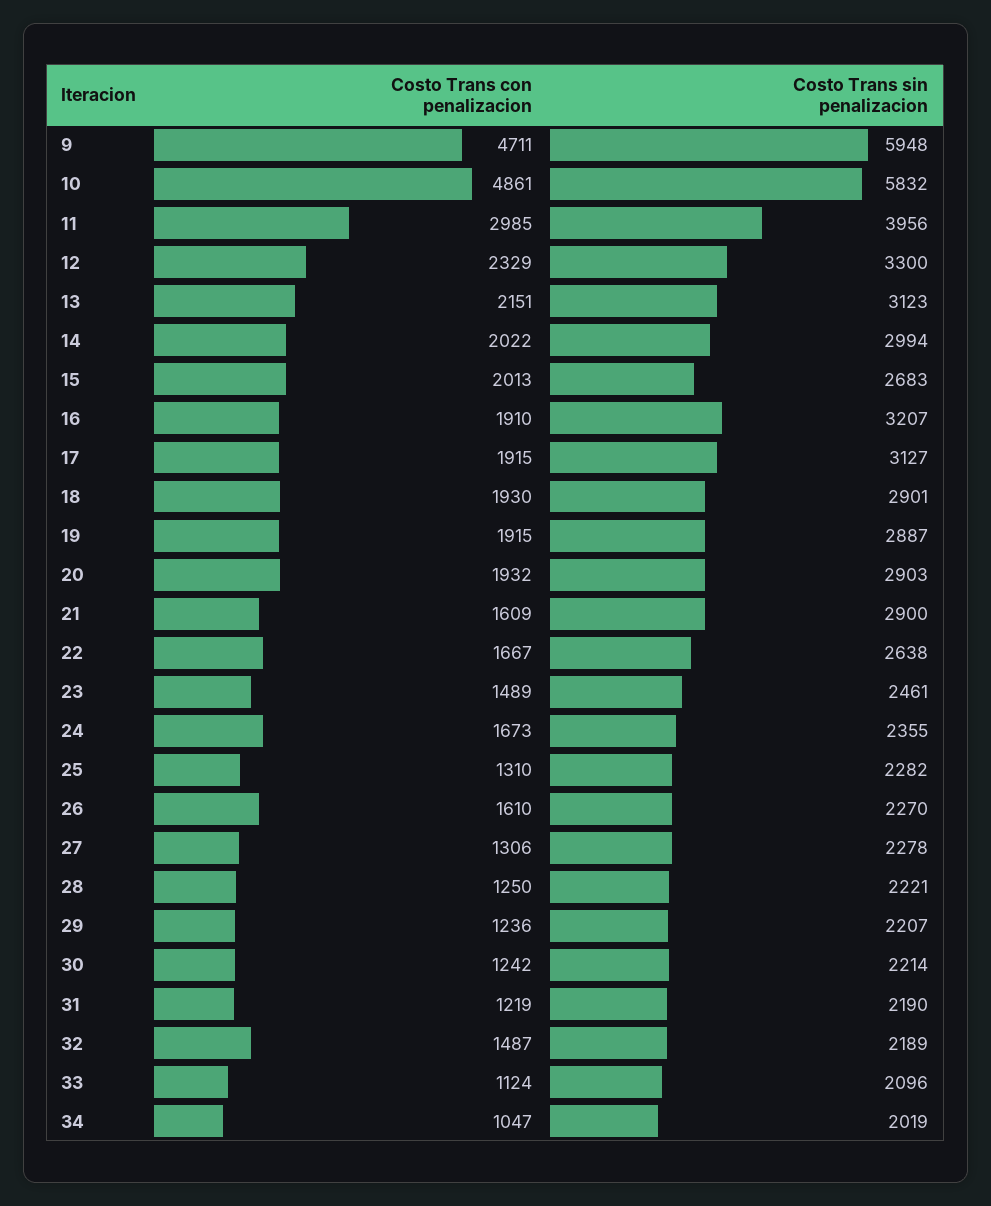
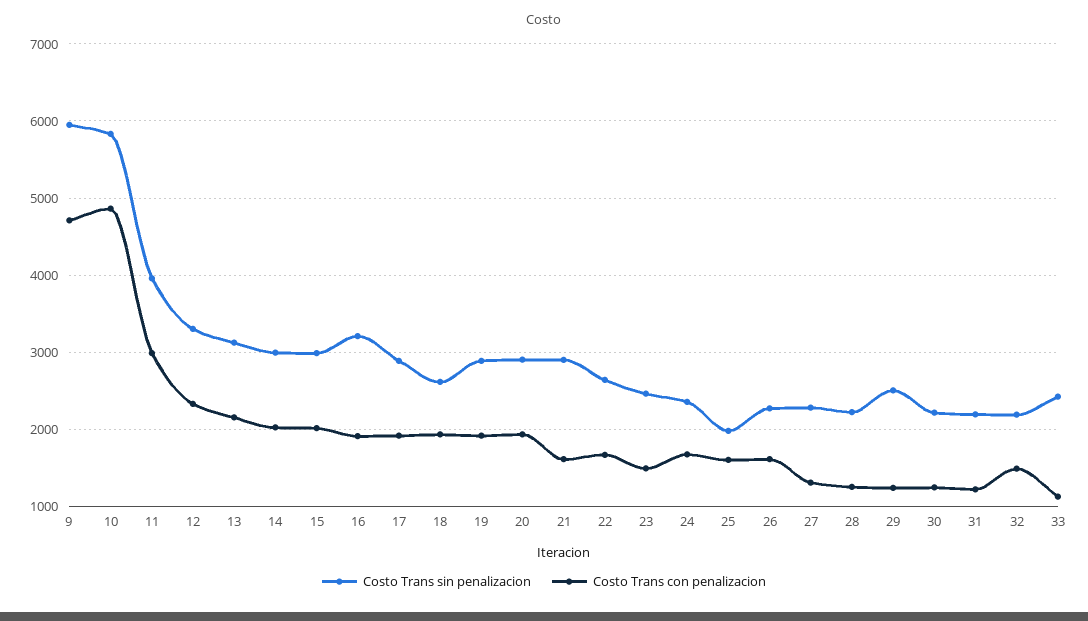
  {
    "Costo Trans con penalizacion": {
      "9": 4711,
      "10": 4861,
      "11": 2985,
      "12": 2329,
      "13": 2151,
      "14": 2022,
      "15": 2013,
      "16": 1910,
      "17": 1915,
      "18": 1930,
      "19": 1915,
      "20": 1932,
      "21": 1609,
      "22": 1667,
      "23": 1489,
      "24": 1673,
-     "25": 1310,
+     "25": 1600,
      "26": 1610,
      "27": 1306,
      "28": 1250,
      "29": 1236,
      "30": 1242,
      "31": 1219,
      "32": 1487,
-     "33": 1124,
+     "33": 1124
-     "34": 1047
    },
    "Costo Trans sin penalizacion": {
      "9": 5948,
      "10": 5832,
      "11": 3956,
      "12": 3300,
      "13": 3123,
      "14": 2994,
-     "15": 2683,
+     "15": 3000,
      "16": 3207,
-     "17": 3127,
+     "17": 2900,
-     "18": 2901,
+     "18": 2600,
      "19": 2887,
      "20": 2903,
      "21": 2900,
      "22": 2638,
      "23": 2461,
      "24": 2355,
-     "25": 2282,
+     "25": 2000,
      "26": 2270,
      "27": 2278,
      "28": 2221,
-     "29": 2207,
+     "29": 2500,
      "30": 2214,
      "31": 2190,
      "32": 2189,
-     "33": 2096,
+     "33": 2400
-     "34": 2019
    }
  }

